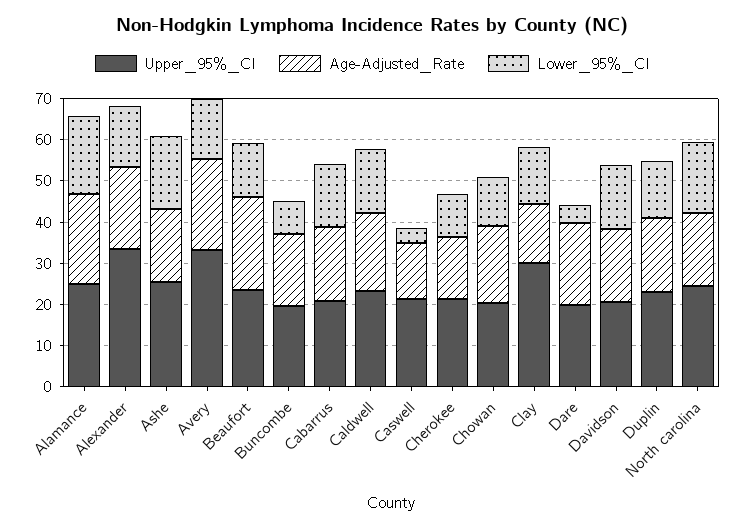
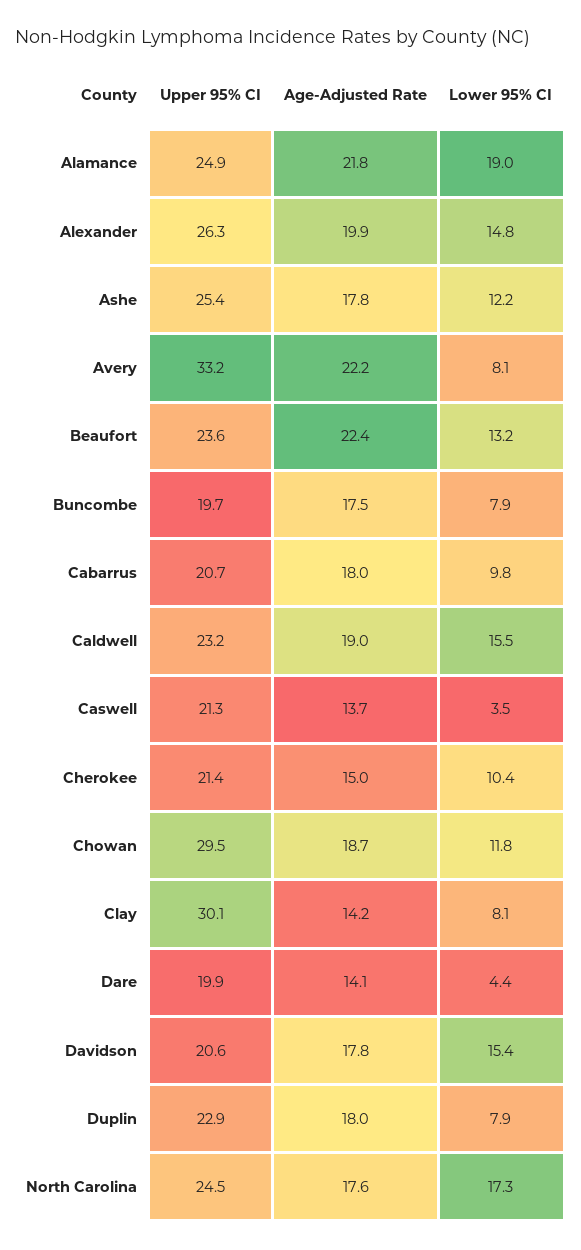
  {
    "Upper_95%_CI": {
      "Alamance": 24.9,
-     "Alexander": 34,
+     "Alexander": 26.3,
      "Ashe": 25.4,
      "Avery": 33.2,
      "Beaufort": 23.6,
      "Buncombe": 19.7,
      "Cabarrus": 20.7,
      "Caldwell": 23.2,
      "Caswell": 21.3,
      "Cherokee": 21.4,
-     "Chowan": 20,
+     "Chowan": 29.5,
      "Clay": 30.1,
      "Dare": 19.9,
      "Davidson": 20.6,
      "Duplin": 22.9,
      "North carolina": 24.5
    },
    "Age-Adjusted_Rate": {
      "Alamance": 21.8,
      "Alexander": 19.9,
      "Ashe": 17.8,
      "Avery": 22.2,
      "Beaufort": 22.4,
      "Buncombe": 17.5,
      "Cabarrus": 18,
      "Caldwell": 19,
      "Caswell": 13.7,
      "Cherokee": 15,
      "Chowan": 18.7,
      "Clay": 14.2,
-     "Dare": 20,
+     "Dare": 14.1,
      "Davidson": 17.8,
      "Duplin": 18,
      "North carolina": 17.6
    },
    "Lower_95%_CI": {
      "Alamance": 19,
      "Alexander": 14.8,
-     "Ashe": 18,
+     "Ashe": 12.2,
-     "Avery": 14,
+     "Avery": 8.1,
      "Beaufort": 13.2,
      "Buncombe": 7.9,
-     "Cabarrus": 16,
+     "Cabarrus": 9.8,
      "Caldwell": 15.5,
      "Caswell": 3.5,
      "Cherokee": 10.4,
      "Chowan": 11.8,
-     "Clay": 14,
+     "Clay": 8.1,
      "Dare": 4.4,
      "Davidson": 15.4,
-     "Duplin": 14,
+     "Duplin": 7.9,
      "North carolina": 17.3
    }
  }

